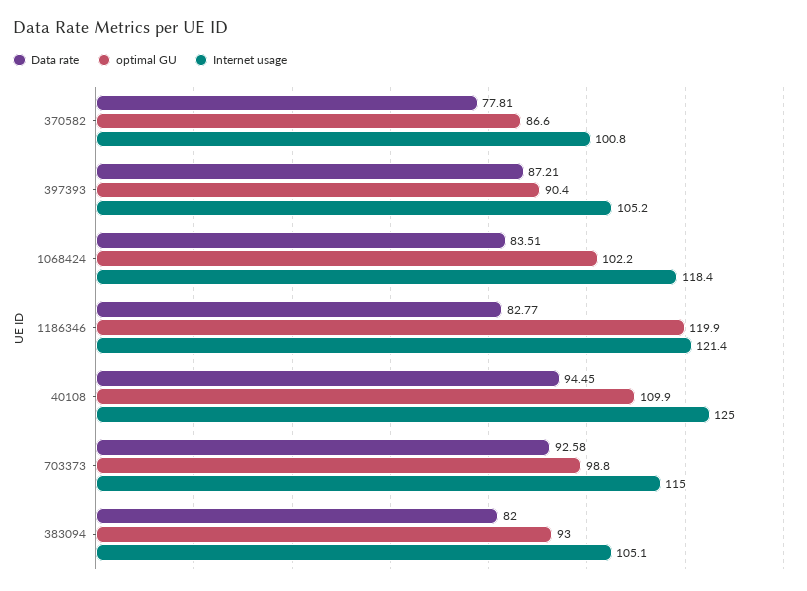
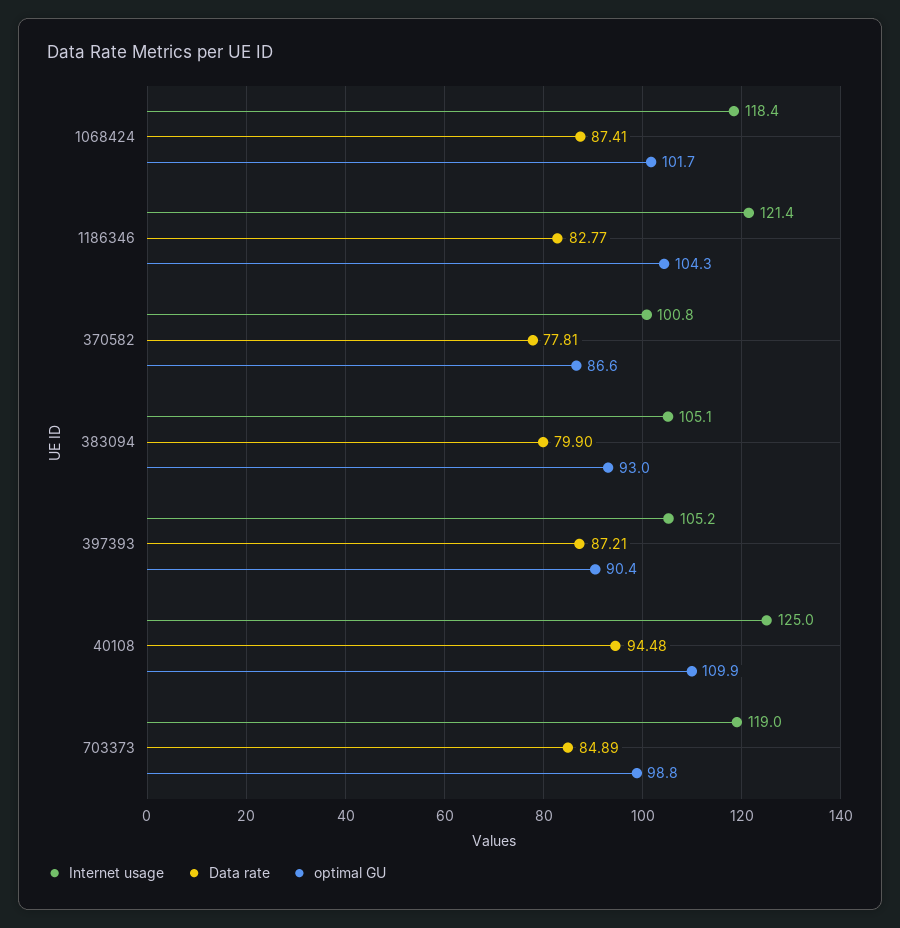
  {
    "Data rate": {
      "370582": 77.81,
      "397393": 87.21,
-     "1068424": 83.51,
+     "1068424": 87.41,
      "1186346": 82.77,
-     "40108": 94.45,
+     "40108": 94.48,
-     "703373": 92.58,
+     "703373": 84.89,
-     "383094": 82
+     "383094": 79.9
    },
    "optimal GU": {
      "370582": 86.6,
      "397393": 90.4,
-     "1068424": 102.2,
+     "1068424": 101.7,
-     "1186346": 119.9,
+     "1186346": 104.3,
      "40108": 109.9,
      "703373": 98.8,
      "383094": 93
    },
    "Internet usage": {
      "370582": 100.8,
      "397393": 105.2,
      "1068424": 118.4,
      "1186346": 121.4,
      "40108": 125,
-     "703373": 115,
+     "703373": 119,
      "383094": 105.1
    }
  }

